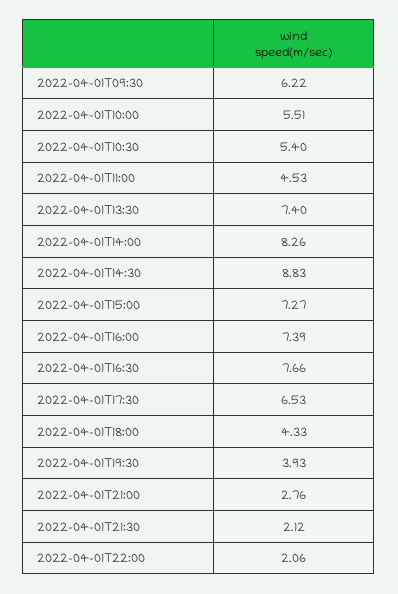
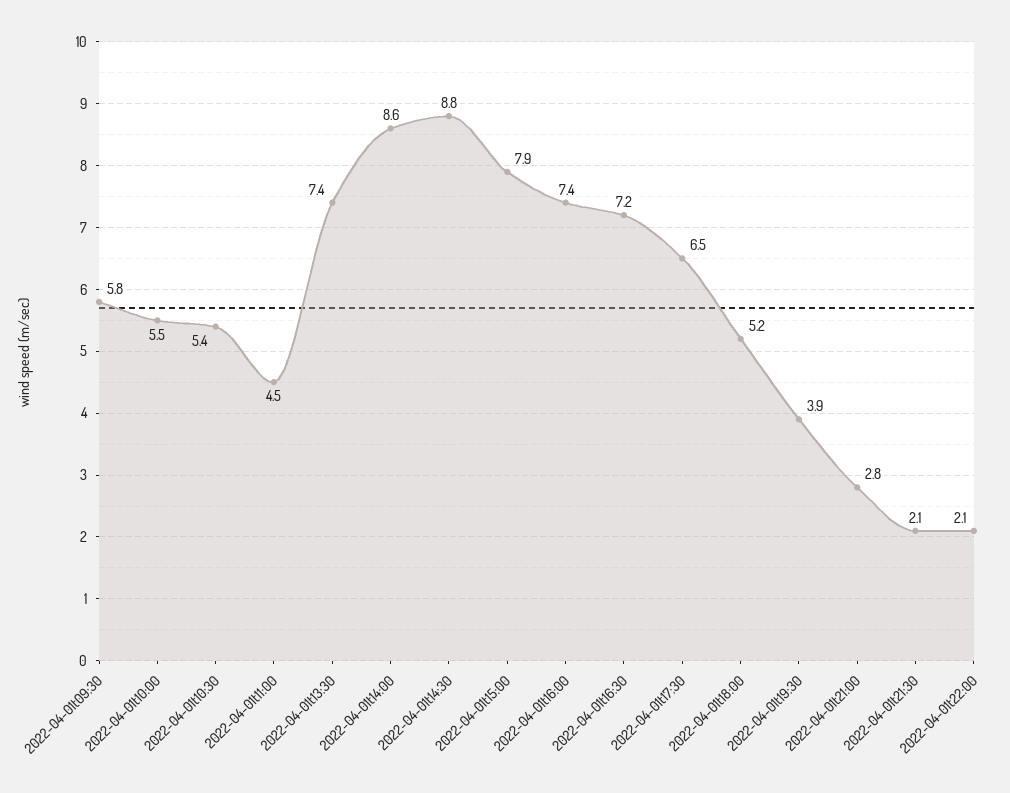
  {
-   "2022-04-01T09:30": 6.22,
+   "2022-04-01T09:30": 5.8,
    "2022-04-01T10:00": 5.51,
    "2022-04-01T10:30": 5.4,
    "2022-04-01T11:00": 4.53,
    "2022-04-01T13:30": 7.4,
-   "2022-04-01T14:00": 8.26,
+   "2022-04-01T14:00": 8.6,
    "2022-04-01T14:30": 8.83,
-   "2022-04-01T15:00": 7.27,
+   "2022-04-01T15:00": 7.9,
    "2022-04-01T16:00": 7.39,
-   "2022-04-01T16:30": 7.66,
+   "2022-04-01T16:30": 7.2,
    "2022-04-01T17:30": 6.53,
-   "2022-04-01T18:00": 4.33,
+   "2022-04-01T18:00": 5.2,
    "2022-04-01T19:30": 3.93,
    "2022-04-01T21:00": 2.76,
    "2022-04-01T21:30": 2.12,
    "2022-04-01T22:00": 2.06
  }

